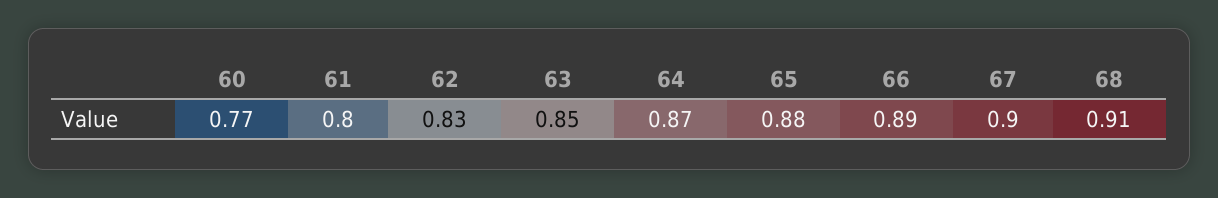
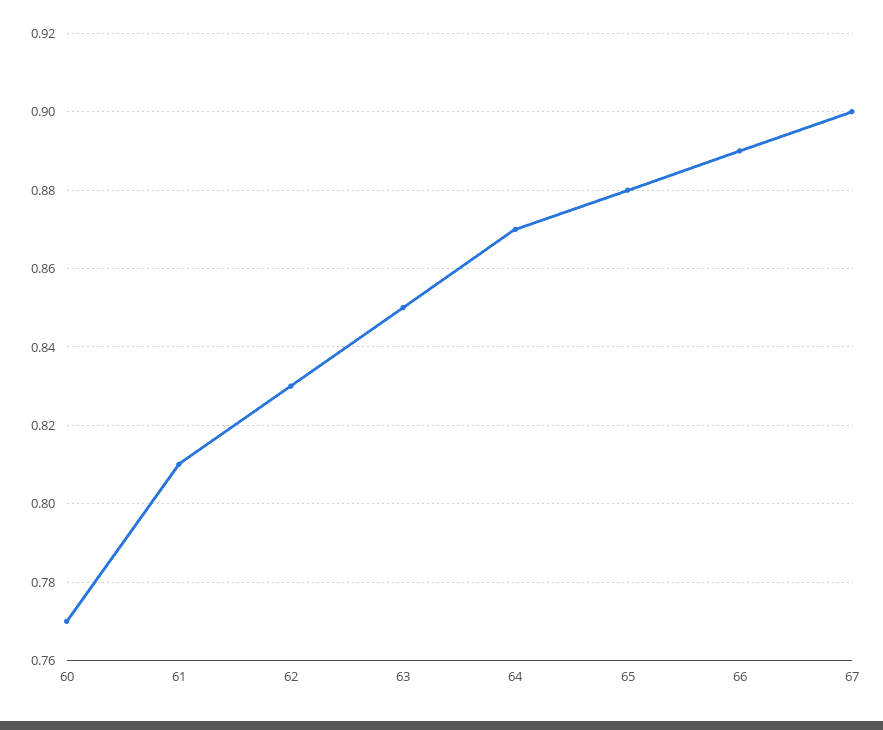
  {
    "60": 0.77,
-   "61": 0.8,
+   "61": 0.81,
    "62": 0.83,
    "63": 0.85,
    "64": 0.87,
    "65": 0.88,
    "66": 0.89,
-   "67": 0.9,
+   "67": 0.9
-   "68": 0.91
  }

